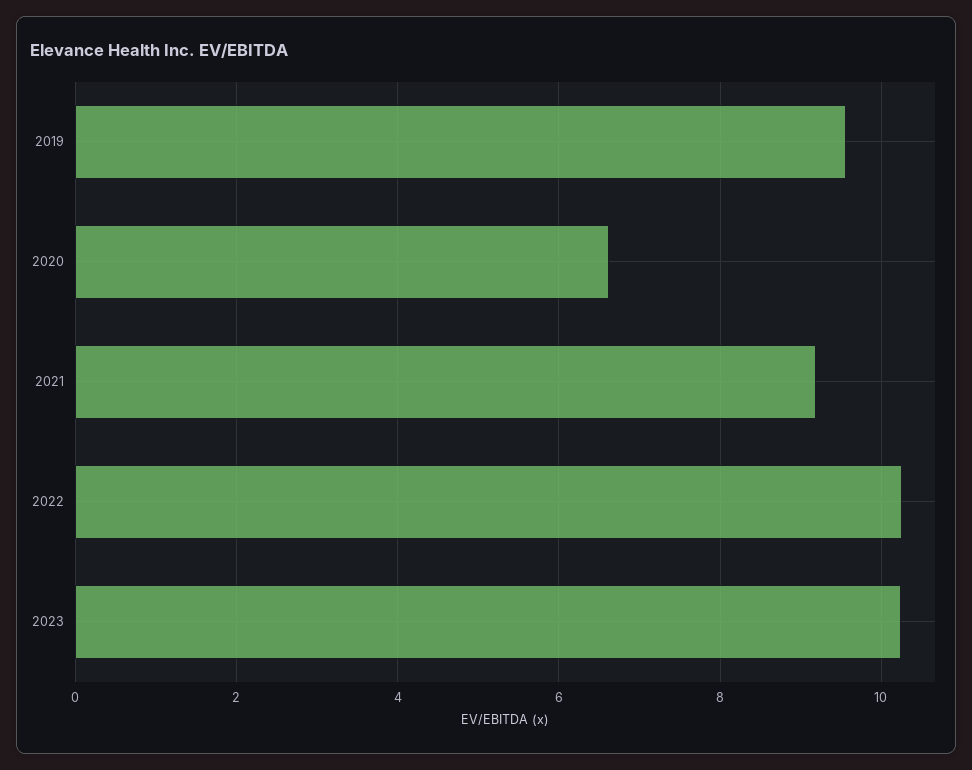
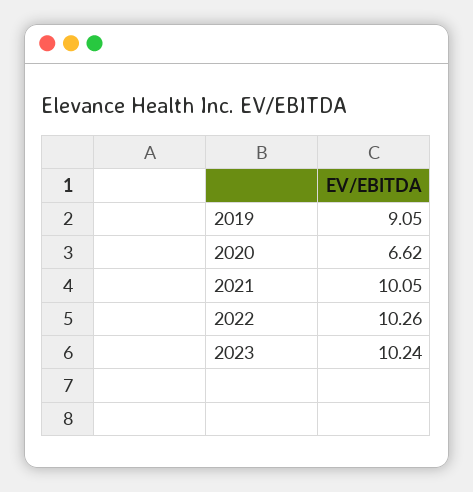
  {
-   "2019": 9.6,
+   "2019": 9.05,
    "2020": 6.62,
-   "2021": 9.2,
+   "2021": 10.05,
    "2022": 10.26,
    "2023": 10.24
  }

